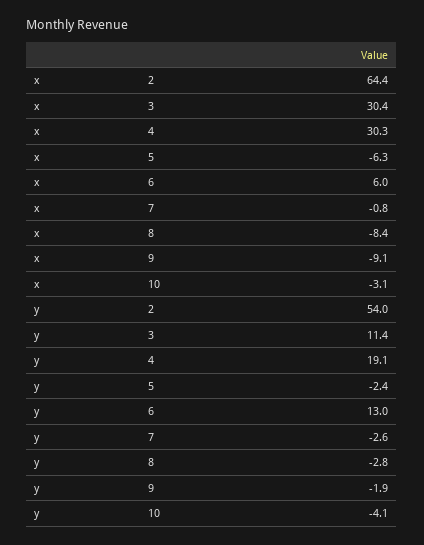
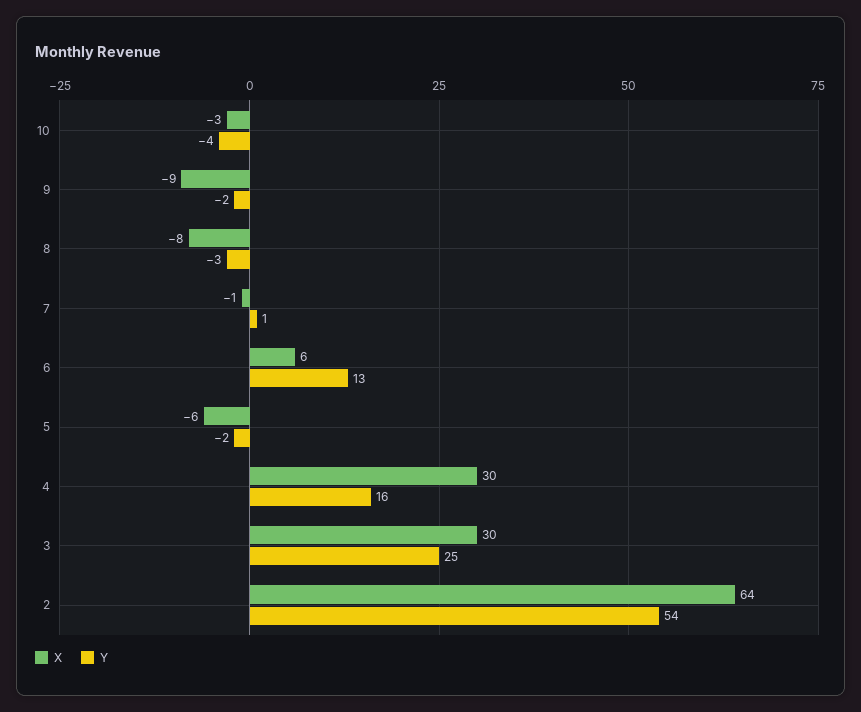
  {
    "x": {
      "2": 64.4,
      "3": 30.4,
      "4": 30.3,
      "5": -6.3,
      "6": 6,
      "7": -0.8,
      "8": -8.4,
      "9": -9.1,
      "10": -3.1
    },
    "y": {
      "2": 54,
-     "3": 11.4,
+     "3": 25,
-     "4": 19.1,
+     "4": 16,
      "5": -2.4,
      "6": 13,
-     "7": -2.6,
+     "7": 1,
      "8": -2.8,
      "9": -1.9,
      "10": -4.1
    }
  }

